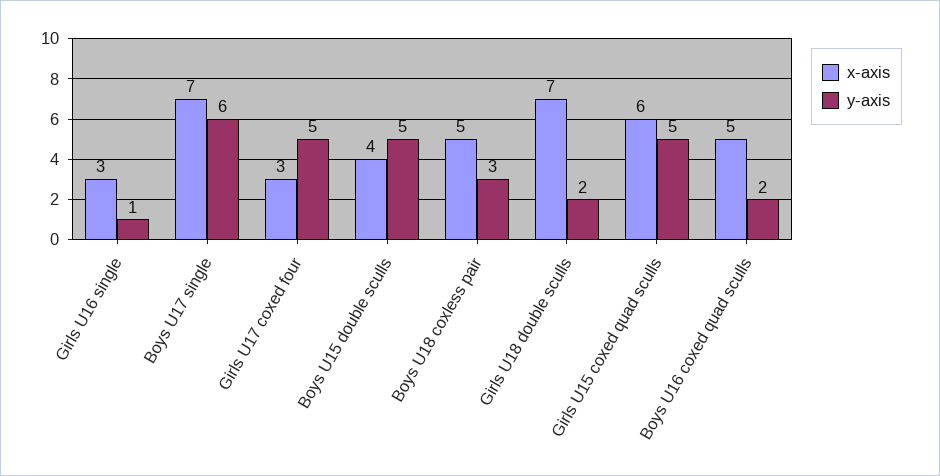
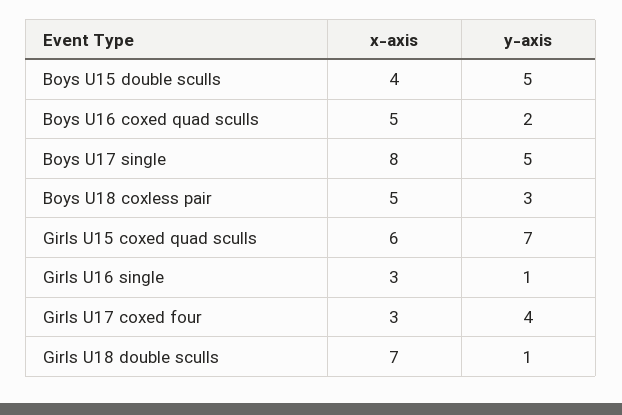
  {
    "x-axis": {
      "Girls U16 single": 3,
-     "Boys U17 single": 7,
+     "Boys U17 single": 8,
      "Girls U17 coxed four": 3,
      "Boys U15 double sculls": 4,
      "Boys U18 coxless pair": 5,
      "Girls U18 double sculls": 7,
      "Girls U15 coxed quad sculls": 6,
      "Boys U16 coxed quad sculls": 5
    },
    "y-axis": {
      "Girls U16 single": 1,
-     "Boys U17 single": 6,
+     "Boys U17 single": 5,
-     "Girls U17 coxed four": 5,
+     "Girls U17 coxed four": 4,
      "Boys U15 double sculls": 5,
      "Boys U18 coxless pair": 3,
-     "Girls U18 double sculls": 2,
+     "Girls U18 double sculls": 1,
-     "Girls U15 coxed quad sculls": 5,
+     "Girls U15 coxed quad sculls": 7,
      "Boys U16 coxed quad sculls": 2
    }
  }

